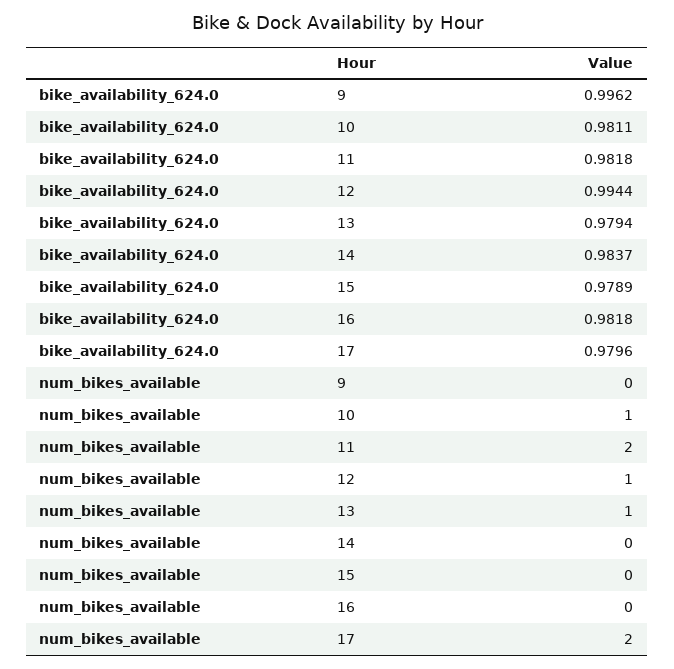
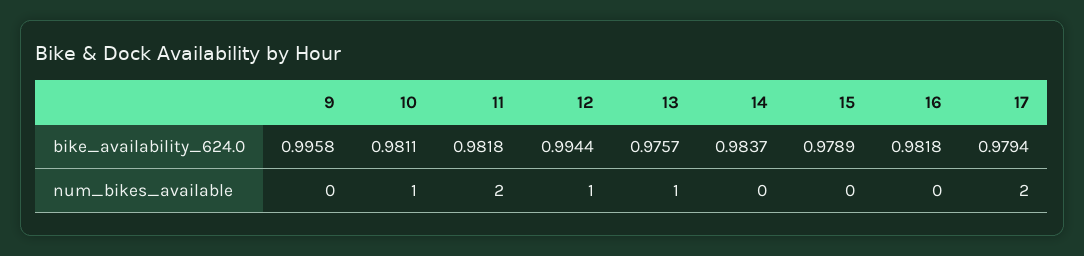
  {
    "bike_availability_624.0": {
-     "9": 0.9962,
+     "9": 0.9958,
      "10": 0.9811,
      "11": 0.9818,
      "12": 0.9944,
-     "13": 0.9794,
+     "13": 0.9757,
      "14": 0.9837,
      "15": 0.9789,
      "16": 0.9818,
-     "17": 0.9796
+     "17": 0.9794
    },
    "num_bikes_available": {
      "9": 0,
      "10": 1,
      "11": 2,
      "12": 1,
      "13": 1,
      "14": 0,
      "15": 0,
      "16": 0,
      "17": 2
    }
  }

